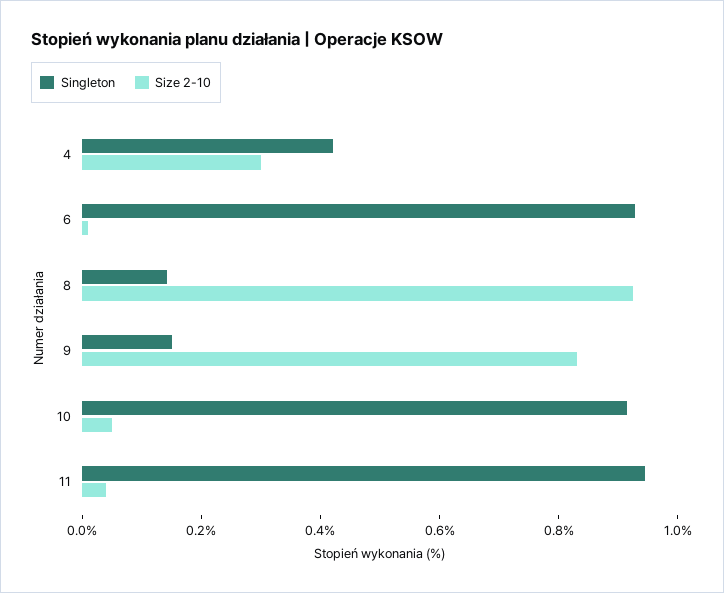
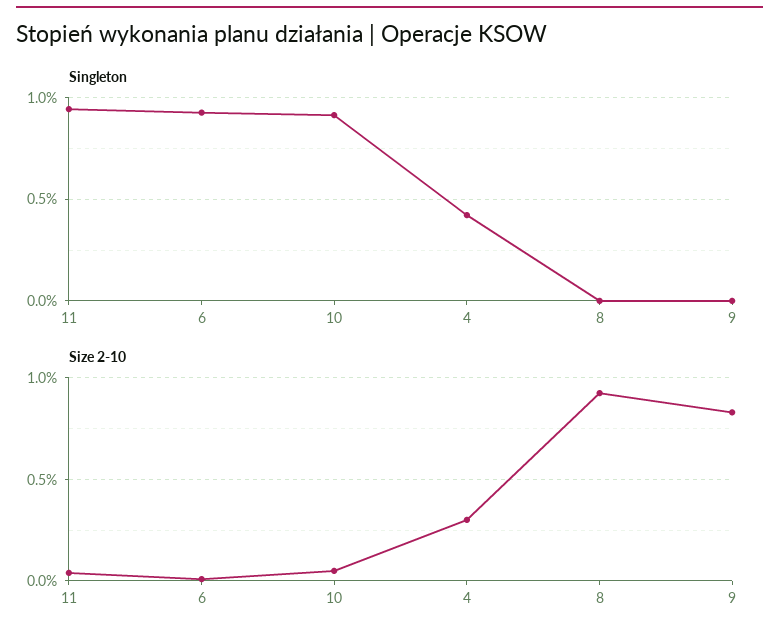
  {
    "Singleton": {
      "4": 0.4,
      "6": 0.95,
-     "8": 0.15,
+     "8": 0,
-     "9": 0.15,
+     "9": 0,
      "10": 0.9,
      "11": 0.95
    },
    "Size 2-10": {
      "4": 0.3,
      "6": 0,
      "8": 0.95,
      "9": 0.85,
      "10": 0.05,
      "11": 0.05
    }
  }

